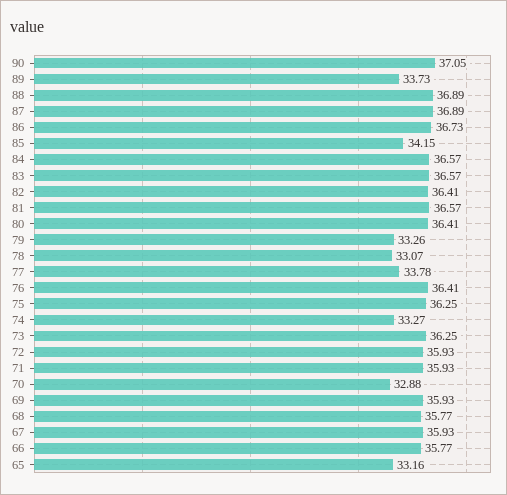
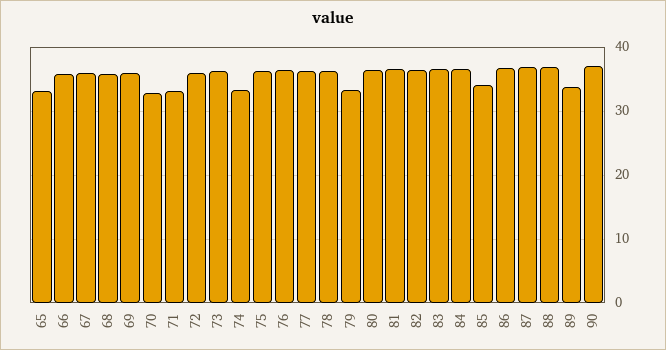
  {
    "90": 37.05,
    "89": 33.73,
    "88": 36.89,
    "87": 36.89,
    "86": 36.73,
    "85": 34.15,
    "84": 36.57,
    "83": 36.57,
    "82": 36.41,
    "81": 36.57,
    "80": 36.41,
    "79": 33.26,
-   "78": 33.07,
+   "78": 36,
-   "77": 33.78,
+   "77": 36,
    "76": 36.41,
    "75": 36.25,
    "74": 33.27,
    "73": 36.25,
    "72": 35.93,
-   "71": 35.93,
+   "71": 33,
    "70": 32.88,
    "69": 35.93,
    "68": 35.77,
    "67": 35.93,
    "66": 35.77,
    "65": 33.16
  }

